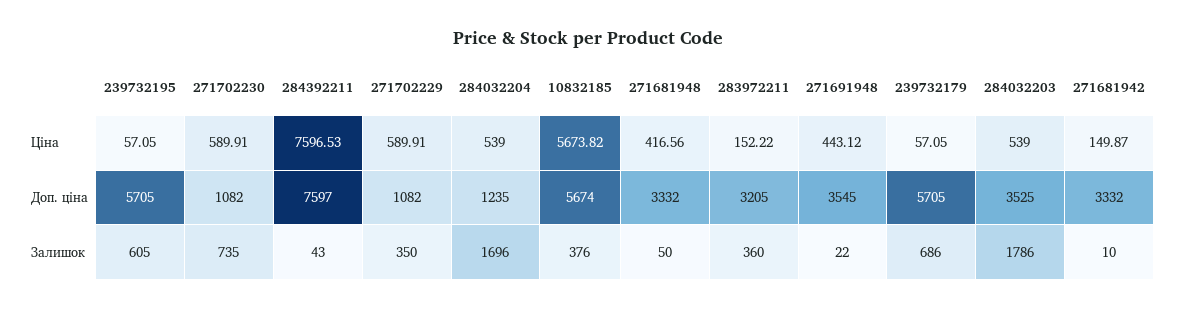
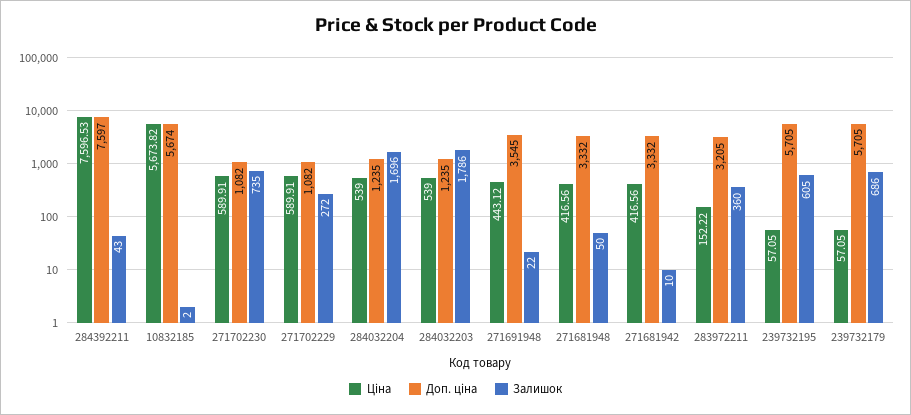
  {
    "Ціна": {
      "239732195": 57.05,
      "271702230": 589.91,
      "284392211": 7596.53,
      "271702229": 589.91,
      "284032204": 539,
      "10832185": 5673.82,
      "271681948": 416.56,
      "283972211": 152.22,
      "271691948": 443.12,
      "239732179": 57.05,
      "284032203": 539,
-     "271681942": 149.87
+     "271681942": 416.56
    },
    "Доп. ціна": {
      "239732195": 5705,
      "271702230": 1082,
      "284392211": 7597,
      "271702229": 1082,
      "284032204": 1235,
      "10832185": 5674,
      "271681948": 3332,
      "283972211": 3205,
      "271691948": 3545,
      "239732179": 5705,
-     "284032203": 3525,
+     "284032203": 1235,
      "271681942": 3332
    },
    "Залишок": {
      "239732195": 605,
      "271702230": 735,
      "284392211": 43,
-     "271702229": 350,
+     "271702229": 272,
      "284032204": 1696,
-     "10832185": 376,
+     "10832185": 2,
      "271681948": 50,
      "283972211": 360,
      "271691948": 22,
      "239732179": 686,
      "284032203": 1786,
      "271681942": 10
    }
  }

